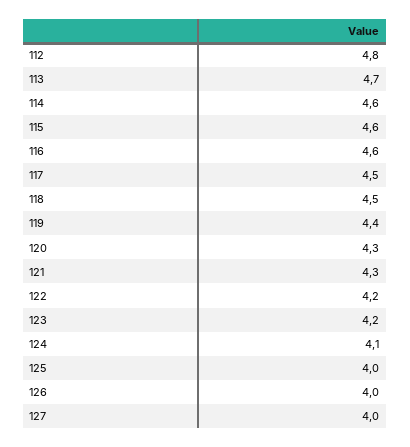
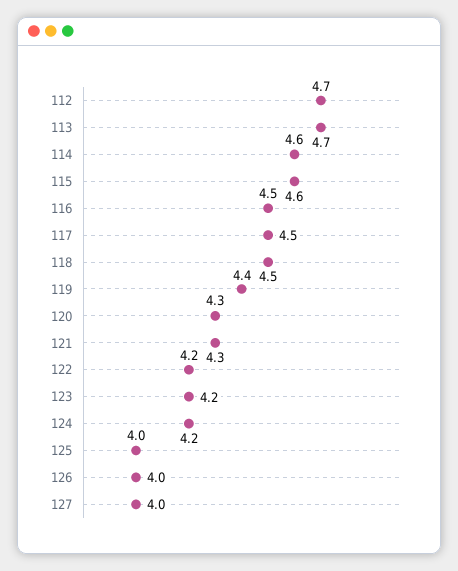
  {
-   "112": 4.8,
+   "112": 4.7,
    "113": 4.7,
    "114": 4.6,
    "115": 4.6,
-   "116": 4.6,
+   "116": 4.5,
    "117": 4.5,
    "118": 4.5,
    "119": 4.4,
    "120": 4.3,
    "121": 4.3,
    "122": 4.2,
    "123": 4.2,
-   "124": 4.1,
+   "124": 4.2,
    "125": 4,
    "126": 4,
    "127": 4
  }

